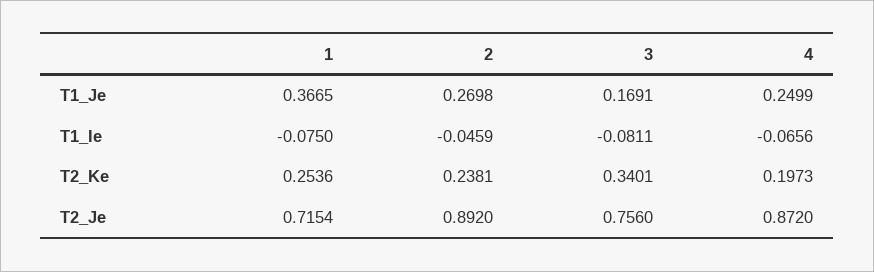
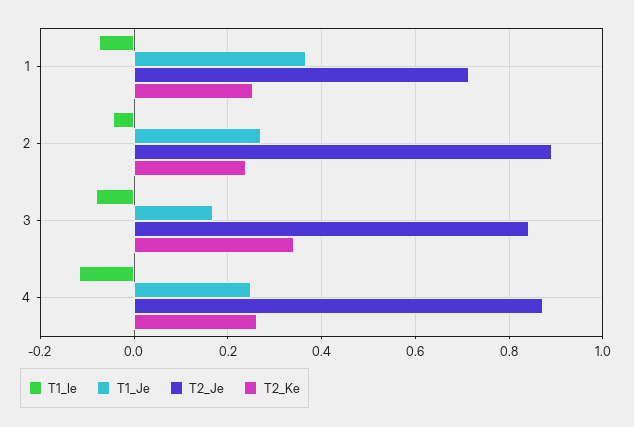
  {
    "T1_Je": {
      "1": 0.3665,
      "2": 0.2698,
      "3": 0.1691,
      "4": 0.2499
    },
    "T1_Ie": {
      "1": -0.075,
      "2": -0.0459,
      "3": -0.0811,
-     "4": -0.0656
+     "4": -0.12
    },
    "T2_Ke": {
      "1": 0.2536,
      "2": 0.2381,
      "3": 0.3401,
-     "4": 0.1973
+     "4": 0.26
    },
    "T2_Je": {
      "1": 0.7154,
      "2": 0.892,
-     "3": 0.756,
+     "3": 0.84,
      "4": 0.872
    }
  }

